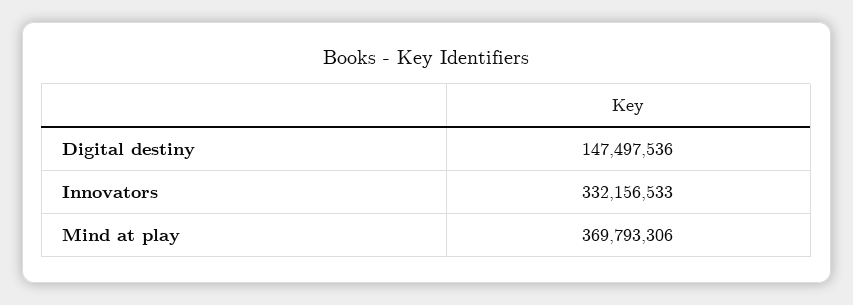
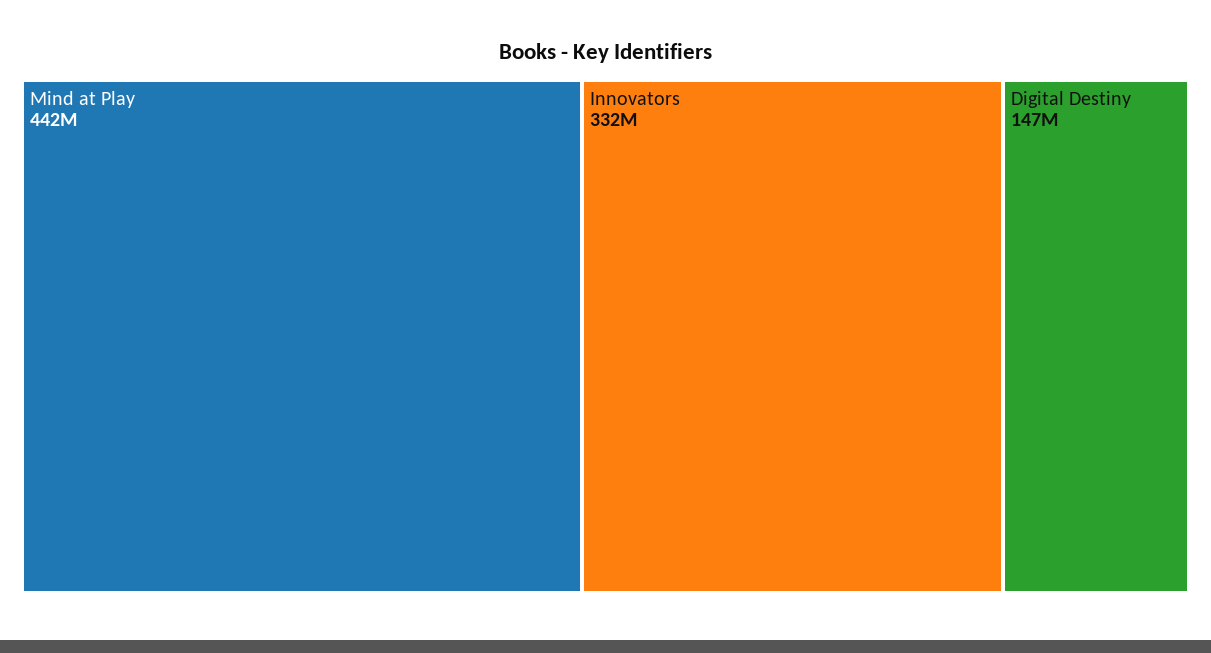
  {
    "Digital destiny": 147497536,
    "Innovators": 332156533,
-   "Mind at play": 369793306
+   "Mind at play": 442000000
  }

